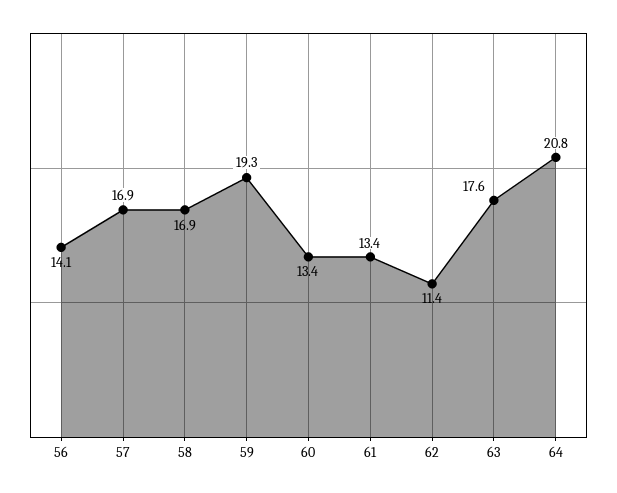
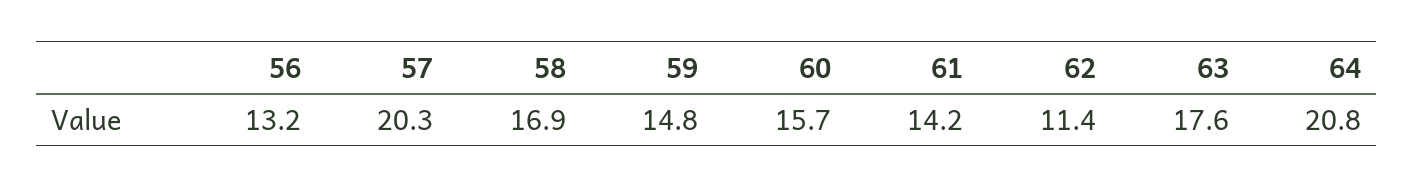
  {
-   "56": 14.1,
+   "56": 13.2,
-   "57": 16.9,
+   "57": 20.3,
    "58": 16.9,
-   "59": 19.3,
+   "59": 14.8,
-   "60": 13.4,
+   "60": 15.7,
-   "61": 13.4,
+   "61": 14.2,
    "62": 11.4,
    "63": 17.6,
    "64": 20.8
  }

